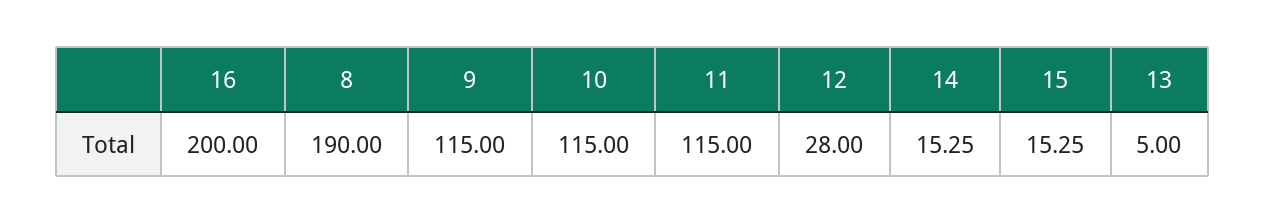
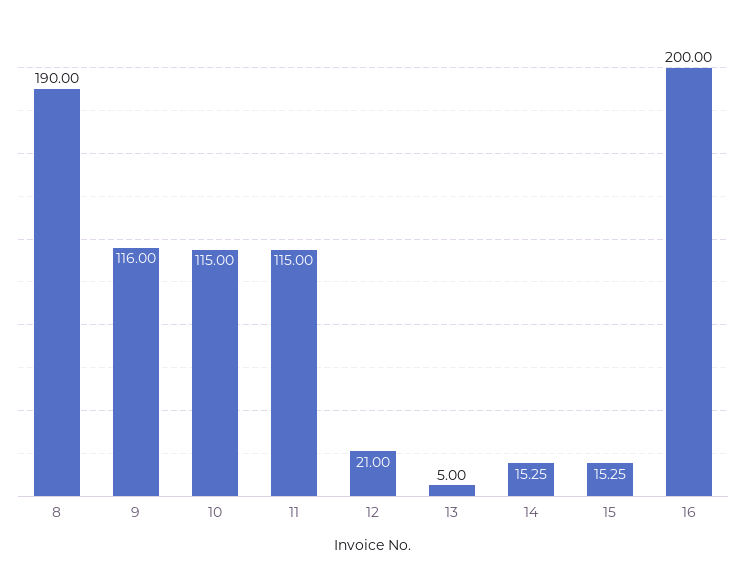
  {
    "16": 200,
    "8": 190,
-   "9": 115,
+   "9": 116,
    "10": 115,
    "11": 115,
-   "12": 28,
+   "12": 21,
    "14": 15.25,
    "15": 15.25,
    "13": 5
  }

